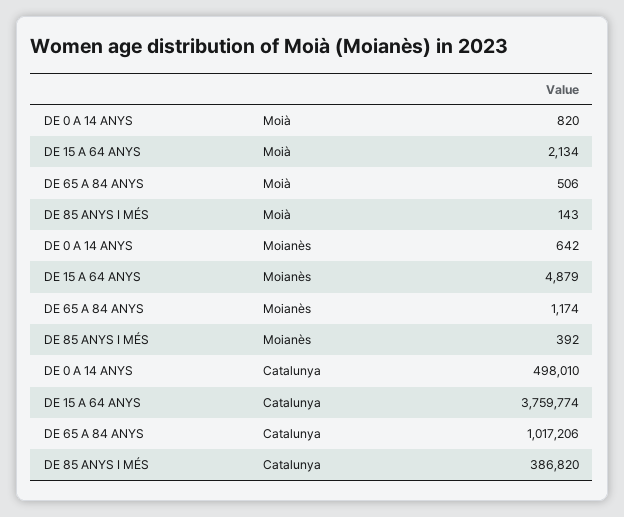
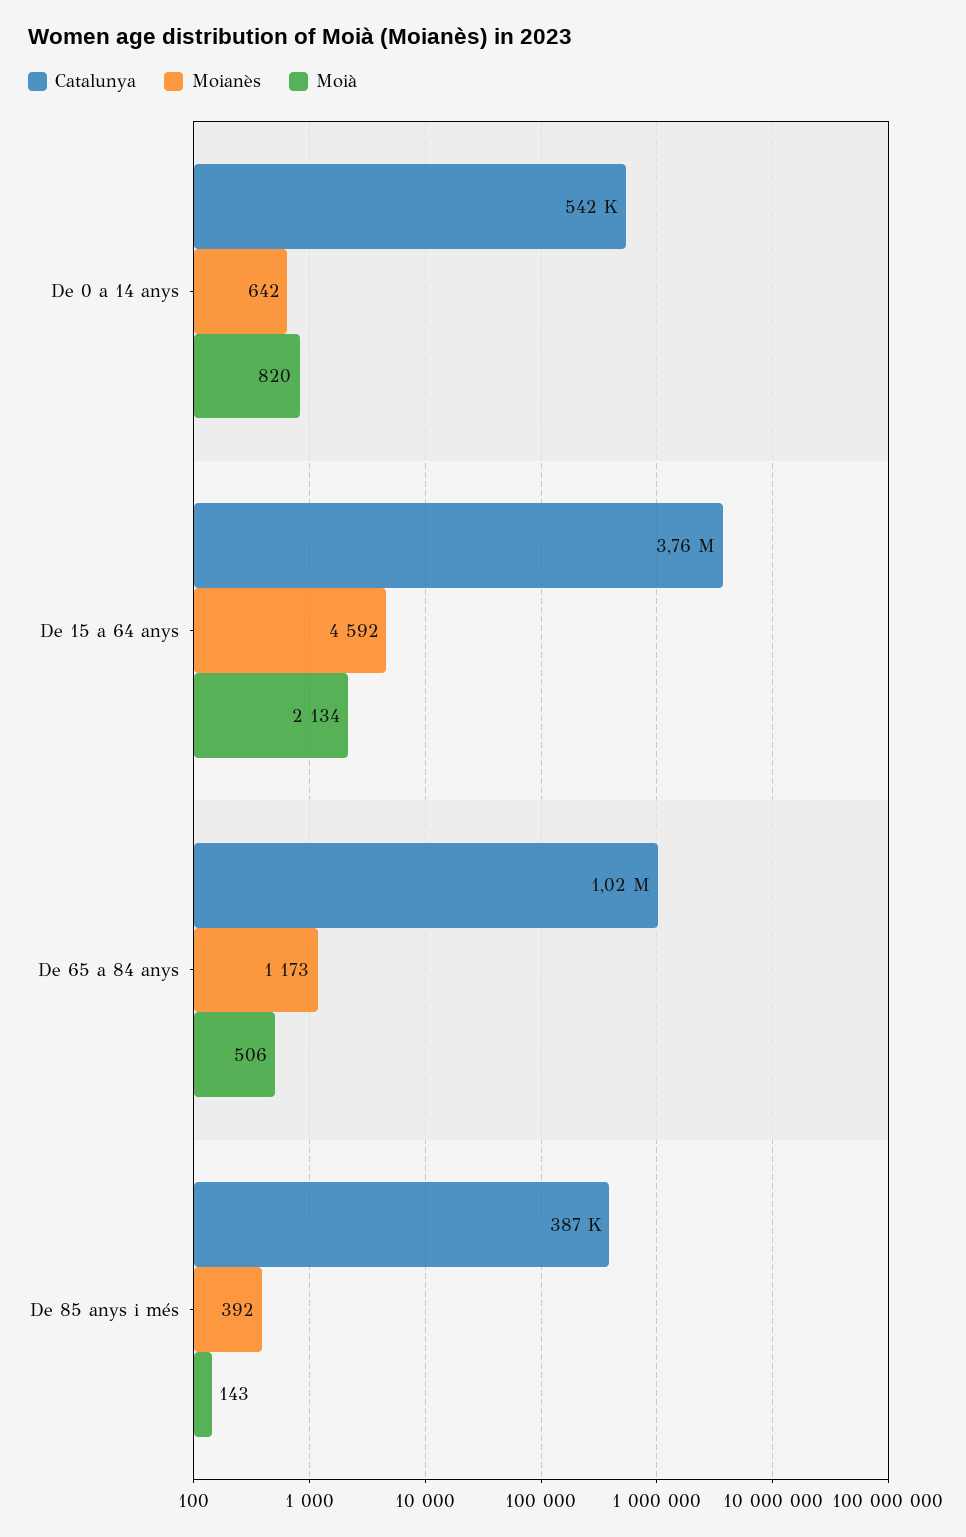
  {
    "Moià": {
      "DE 0 A 14 ANYS": 820,
      "DE 15 A 64 ANYS": 2134,
      "DE 65 A 84 ANYS": 506,
      "DE 85 ANYS I MÉS": 143
    },
    "Moianès": {
      "DE 0 A 14 ANYS": 642,
-     "DE 15 A 64 ANYS": 4879,
+     "DE 15 A 64 ANYS": 4592,
-     "DE 65 A 84 ANYS": 1174,
+     "DE 65 A 84 ANYS": 1173,
      "DE 85 ANYS I MÉS": 392
    },
    "Catalunya": {
-     "DE 0 A 14 ANYS": 498010,
+     "DE 0 A 14 ANYS": 542000,
      "DE 15 A 64 ANYS": 3759774,
      "DE 65 A 84 ANYS": 1017206,
      "DE 85 ANYS I MÉS": 386820
    }
  }

